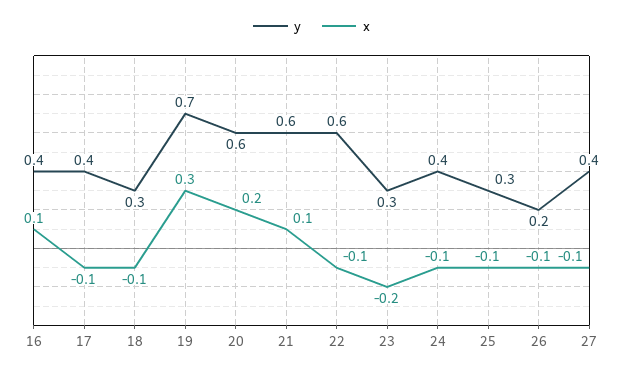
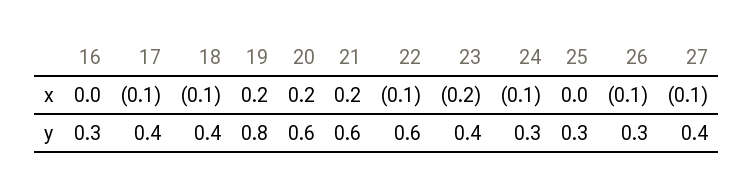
  {
    "y": {
-     "16": 0.4,
+     "16": 0.3,
      "17": 0.4,
-     "18": 0.3,
+     "18": 0.4,
-     "19": 0.7,
+     "19": 0.8,
      "20": 0.6,
      "21": 0.6,
      "22": 0.6,
-     "23": 0.3,
+     "23": 0.4,
-     "24": 0.4,
+     "24": 0.3,
      "25": 0.3,
-     "26": 0.2,
+     "26": 0.3,
      "27": 0.4
    },
    "x": {
-     "16": 0.1,
+     "16": 0,
      "17": -0.1,
      "18": -0.1,
-     "19": 0.3,
+     "19": 0.2,
      "20": 0.2,
-     "21": 0.1,
+     "21": 0.2,
      "22": -0.1,
      "23": -0.2,
      "24": -0.1,
-     "25": -0.1,
+     "25": 0,
      "26": -0.1,
      "27": -0.1
    }
  }

